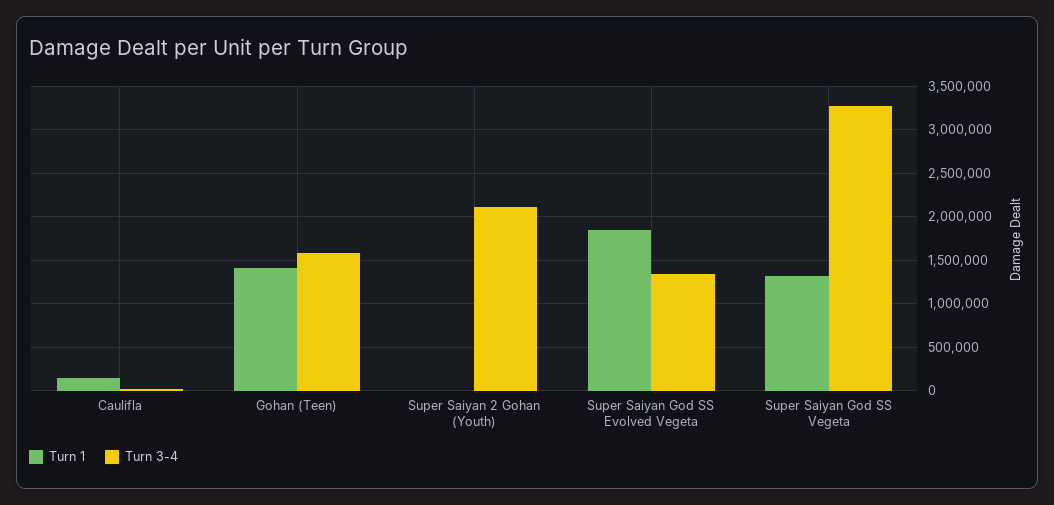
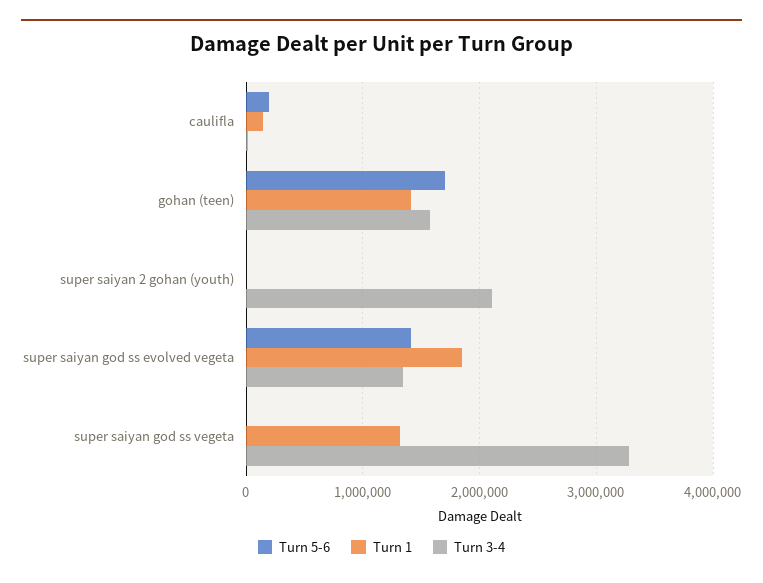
  {
    "Turn 1": {
      "Caulifla": 100000,
      "Gohan (Teen)": 1400000,
      "Super Saiyan 2 Gohan (Youth)": 0,
      "Super Saiyan God SS Evolved Vegeta": 1800000,
      "Super Saiyan God SS Vegeta": 1300000
    },
    "Turn 3-4": {
      "Caulifla": 0,
      "Gohan (Teen)": 1600000,
      "Super Saiyan 2 Gohan (Youth)": 2100000,
      "Super Saiyan God SS Evolved Vegeta": 1300000,
      "Super Saiyan God SS Vegeta": 3300000
-   }
+   },
+   "Turn 5-6": {
+     "Caulifla": 200000,
+     "Gohan (Teen)": 1700000,
+     "Super Saiyan 2 Gohan (Youth)": 0,
+     "Super Saiyan God SS Evolved Vegeta": 1400000,
+     "Super Saiyan God SS Vegeta": 0
+   }
  }

